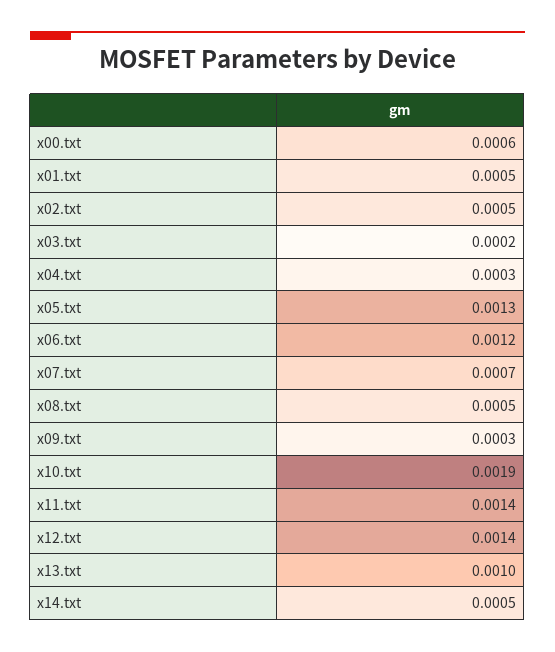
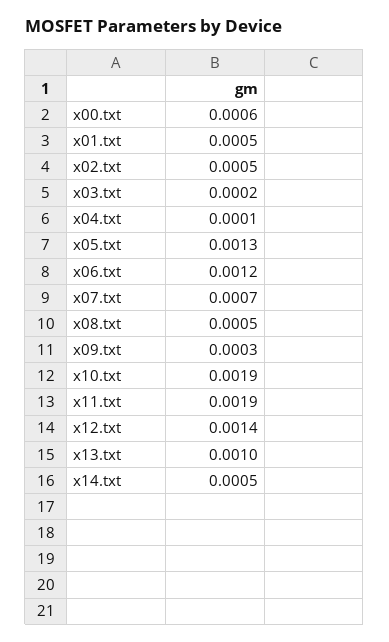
  {
    "x00.txt": 0.0006,
    "x01.txt": 0.0005,
    "x02.txt": 0.0005,
    "x03.txt": 0.0002,
-   "x04.txt": 0.0003,
+   "x04.txt": 0.0001,
    "x05.txt": 0.0013,
    "x06.txt": 0.0012,
    "x07.txt": 0.0007,
    "x08.txt": 0.0005,
    "x09.txt": 0.0003,
    "x10.txt": 0.0019,
-   "x11.txt": 0.0014,
+   "x11.txt": 0.0019,
    "x12.txt": 0.0014,
    "x13.txt": 0.001,
    "x14.txt": 0.0005
  }

